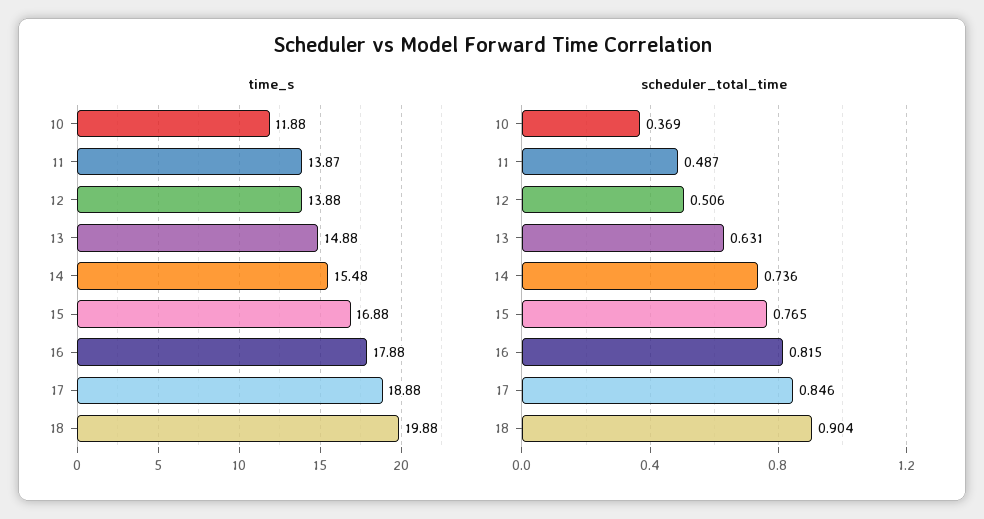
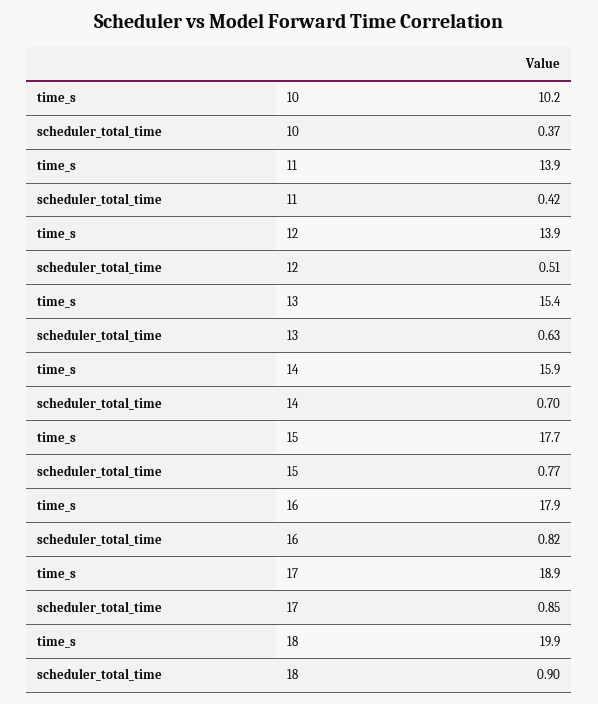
  {
    "time_s": {
-     "10": 11.88,
+     "10": 10.2,
      "11": 13.87,
      "12": 13.88,
-     "13": 14.88,
+     "13": 15.4,
-     "14": 15.48,
+     "14": 15.9,
-     "15": 16.88,
+     "15": 17.7,
      "16": 17.88,
      "17": 18.88,
      "18": 19.88
    },
    "scheduler_total_time": {
      "10": 0.369,
-     "11": 0.487,
+     "11": 0.42,
      "12": 0.506,
      "13": 0.631,
-     "14": 0.736,
+     "14": 0.7,
      "15": 0.765,
      "16": 0.815,
      "17": 0.846,
      "18": 0.904
    }
  }

